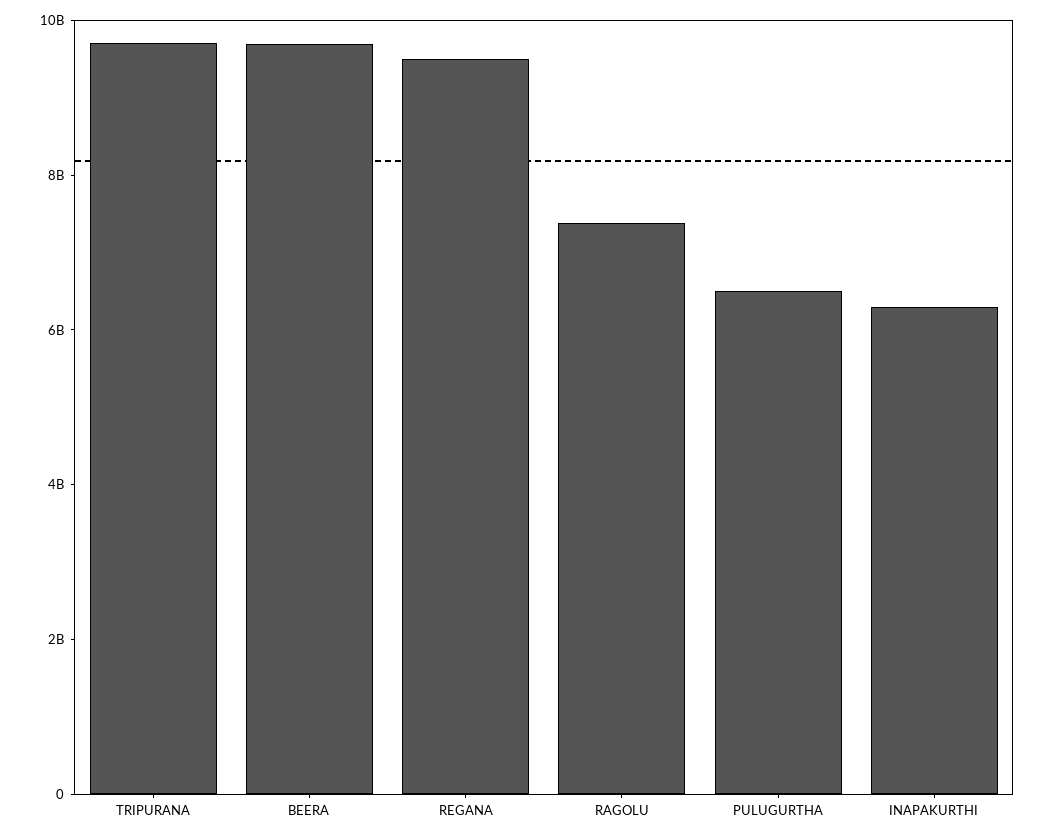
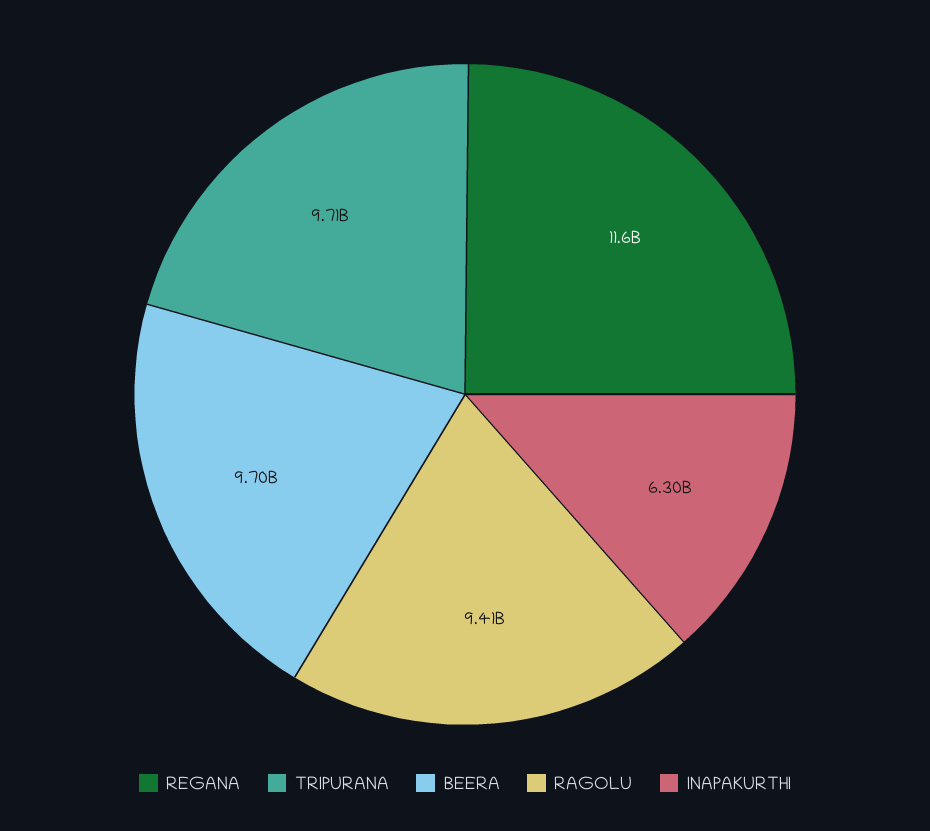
  {
    "TRIPURANA": 9710000000,
    "BEERA": 9700000000,
-   "REGANA": 9500000000,
+   "REGANA": 11600000000,
-   "RAGOLU": 7500000000,
+   "RAGOLU": 9410000000,
-   "PULUGURTHA": 6500000000,
    "INAPAKURTHI": 6300000000
  }

